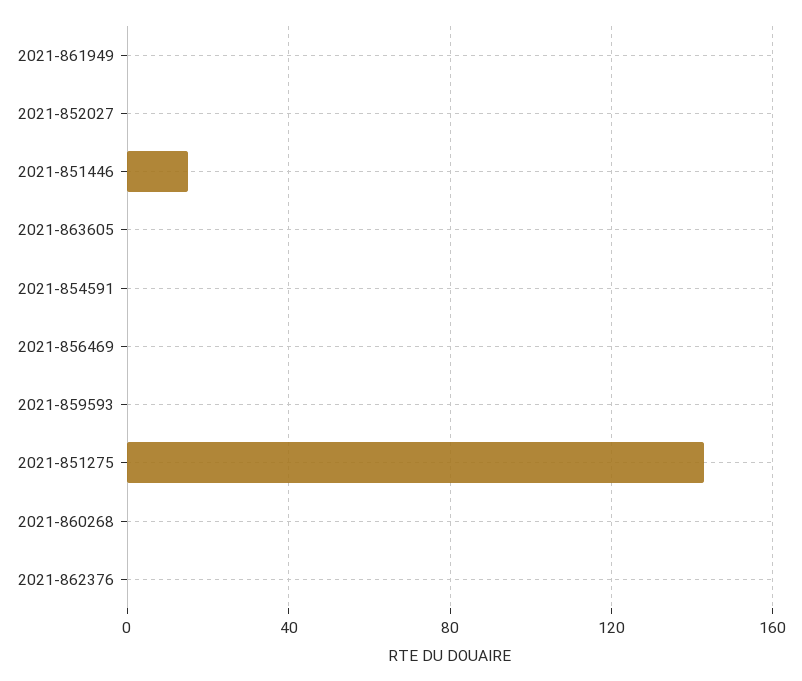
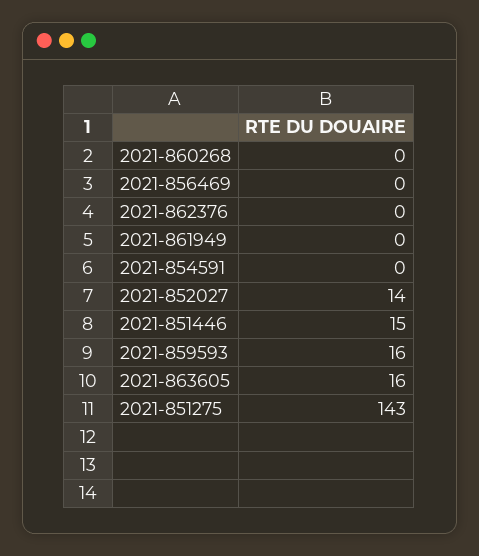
  {
    "2021-861949": 0,
-   "2021-852027": 0,
+   "2021-852027": 14,
    "2021-851446": 15,
-   "2021-863605": 0,
+   "2021-863605": 16,
    "2021-854591": 0,
    "2021-856469": 0,
-   "2021-859593": 0,
+   "2021-859593": 16,
    "2021-851275": 143,
    "2021-860268": 0,
    "2021-862376": 0
  }

